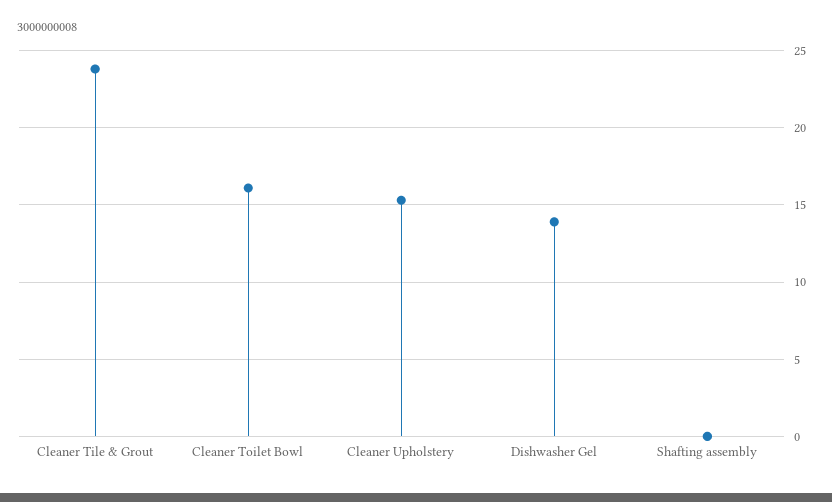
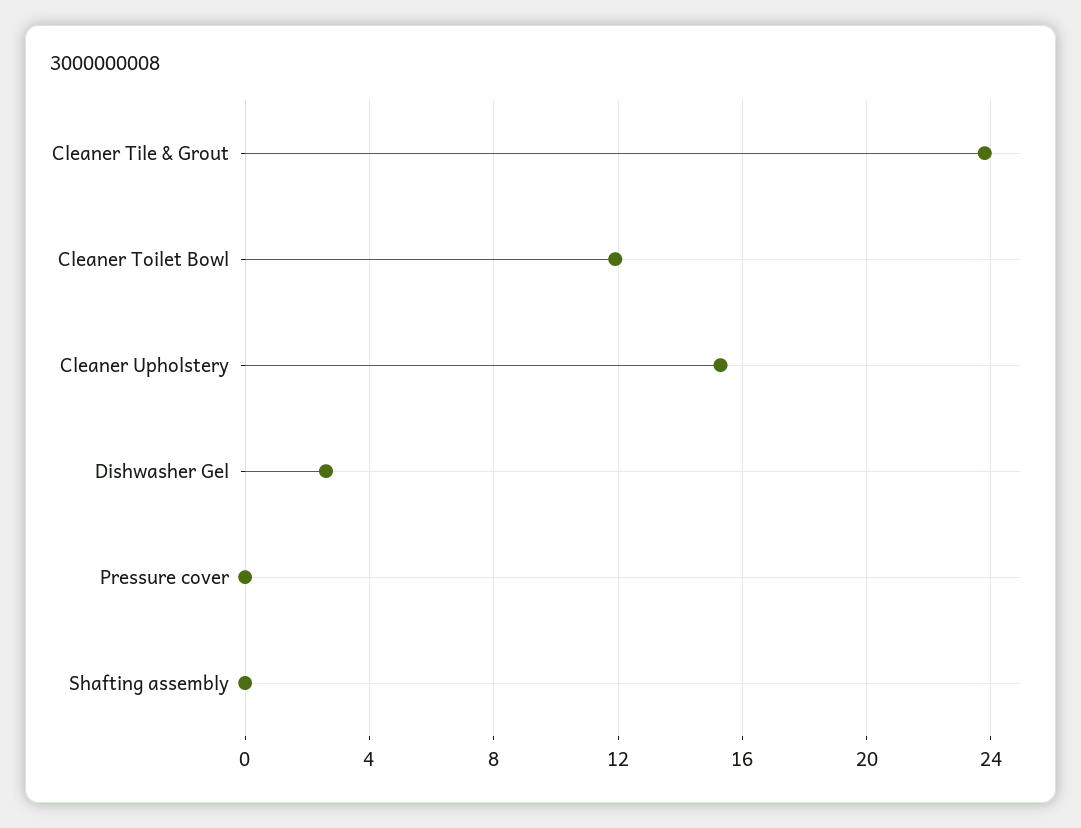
  {
    "Cleaner Tile & Grout": 24,
-   "Cleaner Toilet Bowl": 16,
+   "Cleaner Toilet Bowl": 12,
    "Cleaner Upholstery": 15.5,
-   "Dishwasher Gel": 14,
+   "Dishwasher Gel": 2.5,
-   "Shafting assembly": 0
+   "Shafting assembly": 0,
+   "Pressure cover": 0
  }

